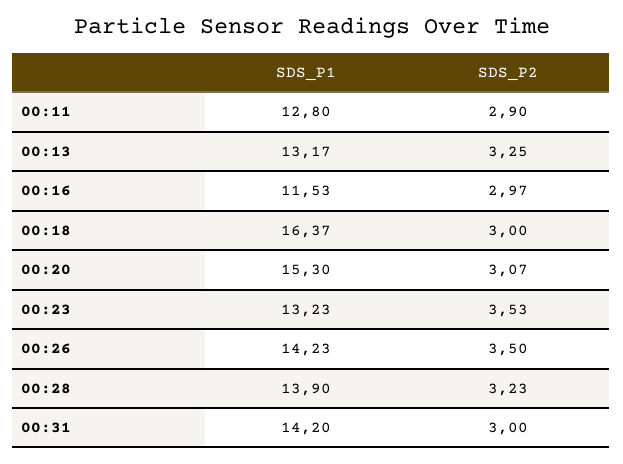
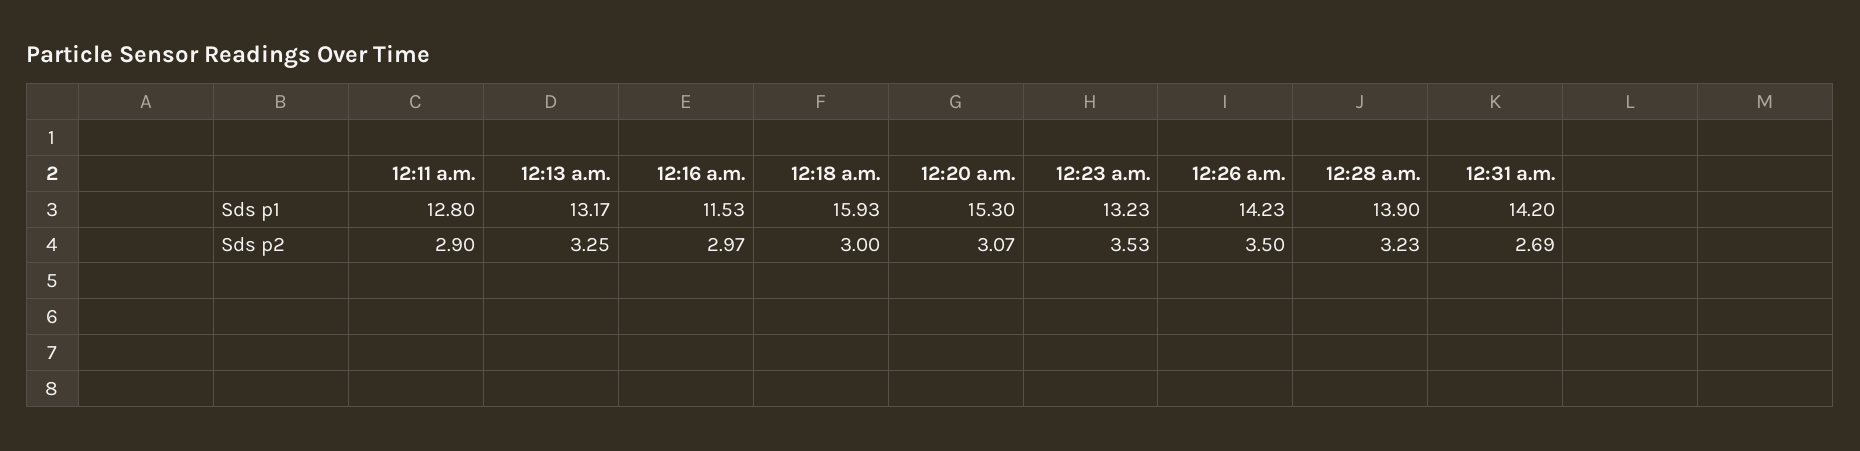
  {
    "SDS_P1": {
      "00:11": 12.8,
      "00:13": 13.17,
      "00:16": 11.53,
-     "00:18": 16.37,
+     "00:18": 15.93,
      "00:20": 15.3,
      "00:23": 13.23,
      "00:26": 14.23,
      "00:28": 13.9,
      "00:31": 14.2
    },
    "SDS_P2": {
      "00:11": 2.9,
      "00:13": 3.25,
      "00:16": 2.97,
      "00:18": 3,
      "00:20": 3.07,
      "00:23": 3.53,
      "00:26": 3.5,
      "00:28": 3.23,
-     "00:31": 3
+     "00:31": 2.69
    }
  }

